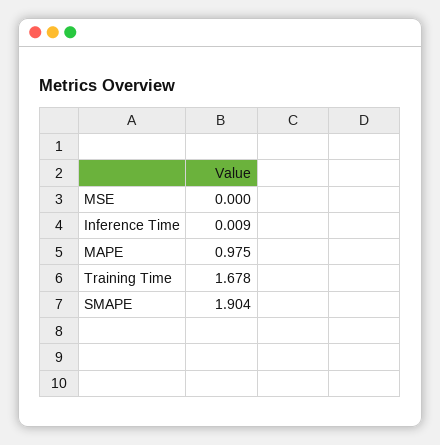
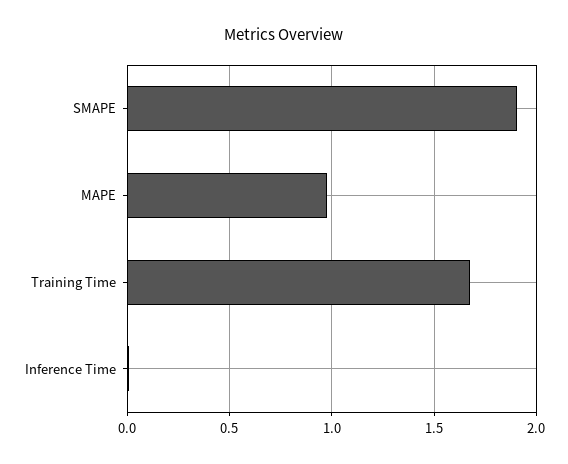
  {
-   "MSE": 0,
    "Inference Time": 0.009,
    "MAPE": 0.975,
    "Training Time": 1.678,
    "SMAPE": 1.904
  }

